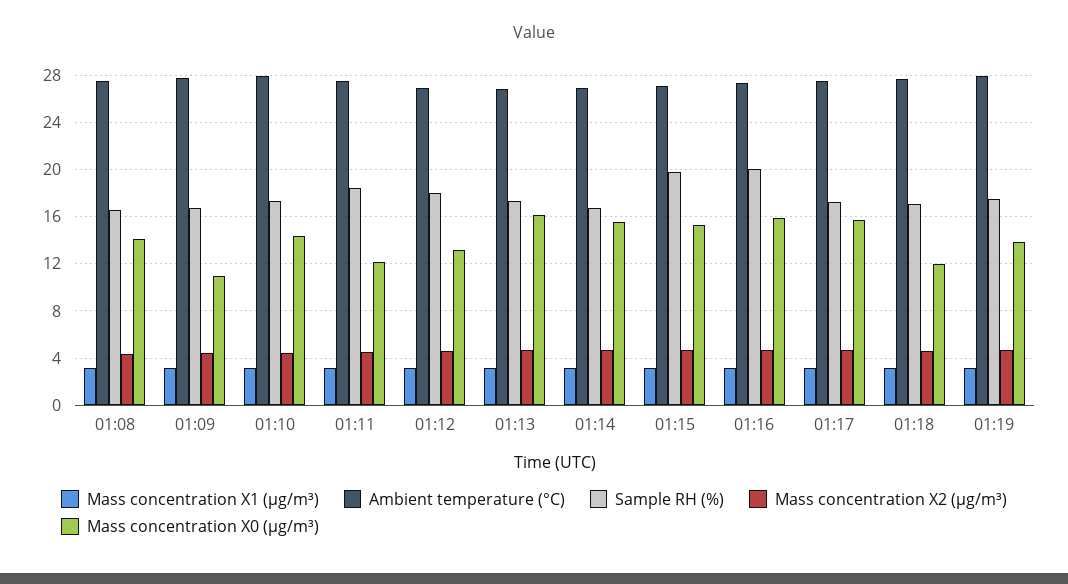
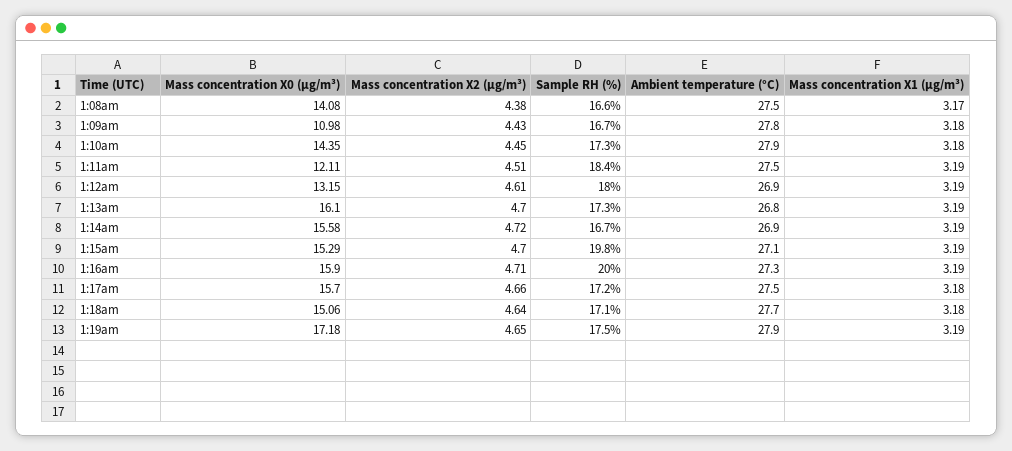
  {
    "Mass concentration X1 (μg/m³)": {
      "01:08": 3.17,
      "01:09": 3.18,
      "01:10": 3.18,
      "01:11": 3.19,
      "01:12": 3.19,
      "01:13": 3.19,
      "01:14": 3.19,
      "01:15": 3.19,
      "01:16": 3.19,
      "01:17": 3.18,
      "01:18": 3.18,
      "01:19": 3.19
    },
    "Ambient temperature (°C)": {
      "01:08": 27.5,
      "01:09": 27.8,
      "01:10": 27.9,
      "01:11": 27.5,
      "01:12": 26.9,
      "01:13": 26.8,
      "01:14": 26.9,
      "01:15": 27.1,
      "01:16": 27.3,
      "01:17": 27.5,
      "01:18": 27.7,
      "01:19": 27.9
    },
    "Sample RH (%)": {
      "01:08": 16.6,
      "01:09": 16.7,
      "01:10": 17.3,
      "01:11": 18.4,
      "01:12": 18,
      "01:13": 17.3,
      "01:14": 16.7,
      "01:15": 19.8,
      "01:16": 20,
      "01:17": 17.2,
      "01:18": 17.1,
      "01:19": 17.5
    },
    "Mass concentration X2 (μg/m³)": {
      "01:08": 4.38,
      "01:09": 4.43,
      "01:10": 4.45,
      "01:11": 4.51,
      "01:12": 4.61,
      "01:13": 4.7,
      "01:14": 4.72,
      "01:15": 4.7,
      "01:16": 4.71,
      "01:17": 4.66,
      "01:18": 4.64,
      "01:19": 4.65
    },
    "Mass concentration X0 (μg/m³)": {
      "01:08": 14.08,
      "01:09": 10.98,
      "01:10": 14.35,
      "01:11": 12.11,
      "01:12": 13.15,
      "01:13": 16.1,
      "01:14": 15.58,
      "01:15": 15.29,
      "01:16": 15.9,
      "01:17": 15.7,
-     "01:18": 12,
+     "01:18": 15.06,
-     "01:19": 14
+     "01:19": 17.18
    }
  }

